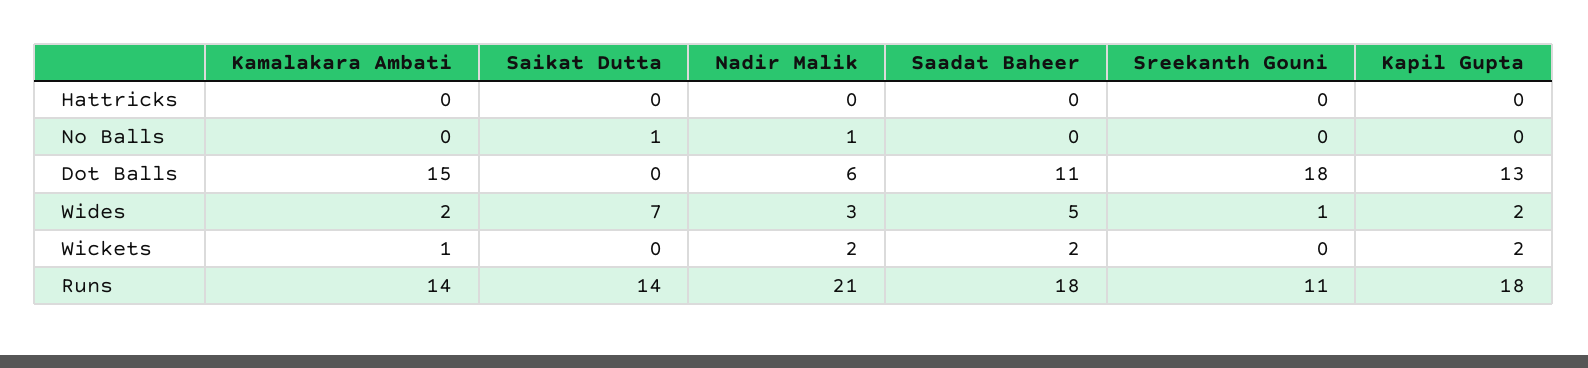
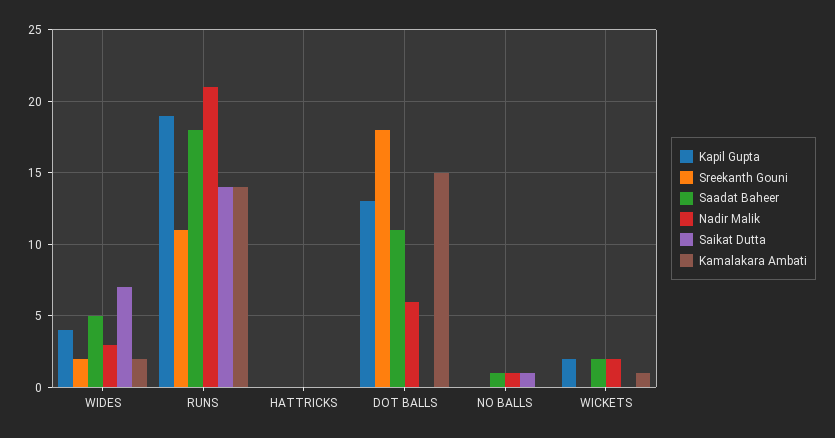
  {
    "Kamalakara Ambati": {
      "Hattricks": 0,
      "No Balls": 0,
      "Dot Balls": 15,
      "Wides": 2,
      "Wickets": 1,
      "Runs": 14
    },
    "Saikat Dutta": {
      "Hattricks": 0,
      "No Balls": 1,
      "Dot Balls": 0,
      "Wides": 7,
      "Wickets": 0,
      "Runs": 14
    },
    "Nadir Malik": {
      "Hattricks": 0,
      "No Balls": 1,
      "Dot Balls": 6,
      "Wides": 3,
      "Wickets": 2,
      "Runs": 21
    },
    "Saadat Baheer": {
      "Hattricks": 0,
-     "No Balls": 0,
+     "No Balls": 1,
      "Dot Balls": 11,
      "Wides": 5,
      "Wickets": 2,
      "Runs": 18
    },
    "Sreekanth Gouni": {
      "Hattricks": 0,
      "No Balls": 0,
      "Dot Balls": 18,
-     "Wides": 1,
+     "Wides": 2,
      "Wickets": 0,
      "Runs": 11
    },
    "Kapil Gupta": {
      "Hattricks": 0,
      "No Balls": 0,
      "Dot Balls": 13,
-     "Wides": 2,
+     "Wides": 4,
      "Wickets": 2,
-     "Runs": 18
+     "Runs": 19
    }
  }

